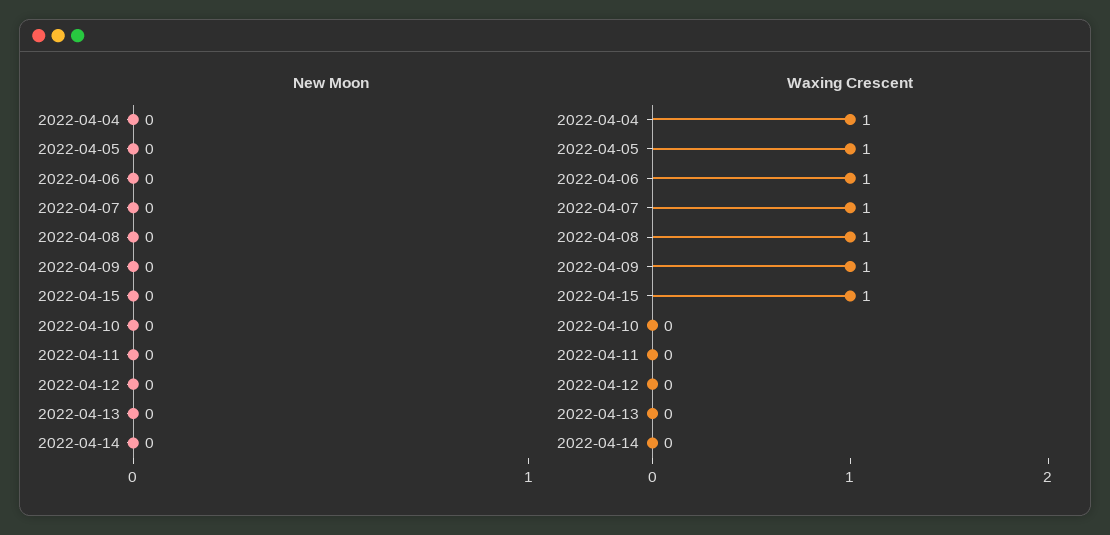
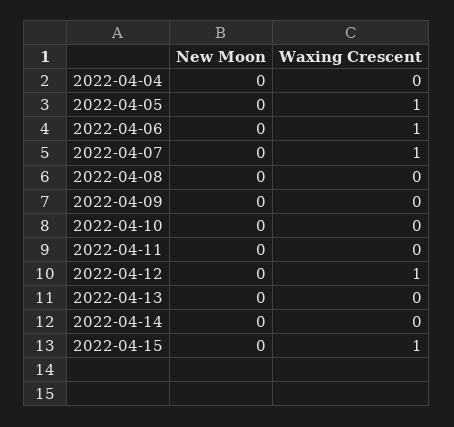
  {
    "New Moon": {
      "2022-04-04": 0,
      "2022-04-05": 0,
      "2022-04-06": 0,
      "2022-04-07": 0,
      "2022-04-08": 0,
      "2022-04-09": 0,
      "2022-04-15": 0,
      "2022-04-10": 0,
      "2022-04-11": 0,
      "2022-04-12": 0,
      "2022-04-13": 0,
      "2022-04-14": 0
    },
    "Waxing Crescent": {
-     "2022-04-04": 1,
+     "2022-04-04": 0,
      "2022-04-05": 1,
      "2022-04-06": 1,
      "2022-04-07": 1,
-     "2022-04-08": 1,
+     "2022-04-08": 0,
-     "2022-04-09": 1,
+     "2022-04-09": 0,
      "2022-04-15": 1,
      "2022-04-10": 0,
      "2022-04-11": 0,
-     "2022-04-12": 0,
+     "2022-04-12": 1,
      "2022-04-13": 0,
      "2022-04-14": 0
    }
  }

